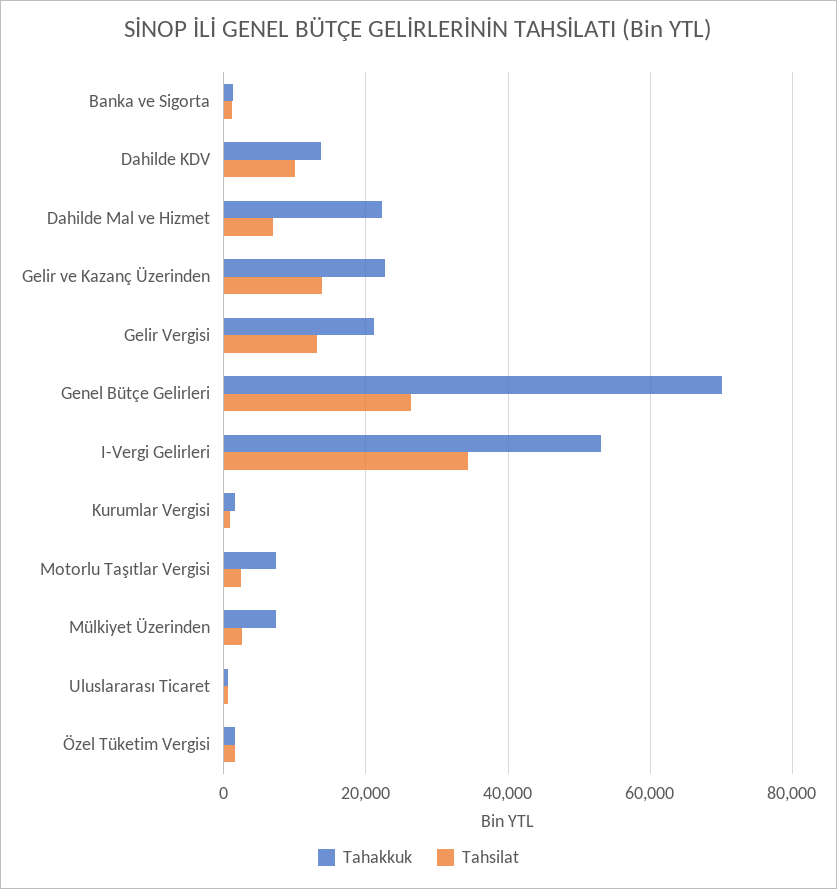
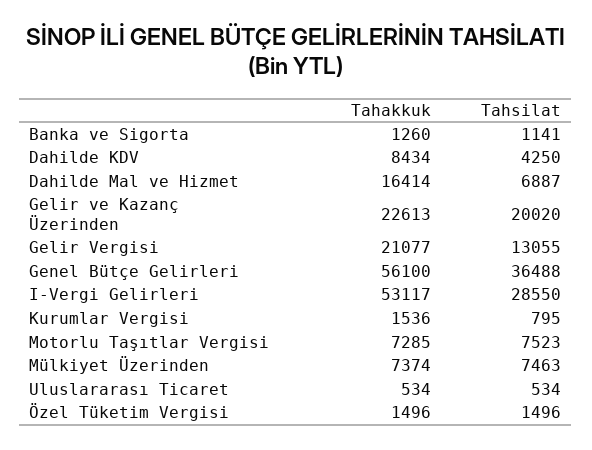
  {
    "Tahakkuk": {
      "Banka ve Sigorta": 1260,
-     "Dahilde KDV": 14000,
+     "Dahilde KDV": 8434,
-     "Dahilde Mal ve Hizmet": 22000,
+     "Dahilde Mal ve Hizmet": 16414,
      "Gelir ve Kazanç Üzerinden": 22613,
      "Gelir Vergisi": 21077,
-     "Genel Bütçe Gelirleri": 70000,
+     "Genel Bütçe Gelirleri": 56100,
      "I-Vergi Gelirleri": 53117,
      "Kurumlar Vergisi": 1536,
      "Motorlu Taşıtlar Vergisi": 7285,
      "Mülkiyet Üzerinden": 7374,
      "Uluslararası Ticaret": 534,
      "Özel Tüketim Vergisi": 1496
    },
    "Tahsilat": {
      "Banka ve Sigorta": 1141,
-     "Dahilde KDV": 10000,
+     "Dahilde KDV": 4250,
      "Dahilde Mal ve Hizmet": 6887,
-     "Gelir ve Kazanç Üzerinden": 14000,
+     "Gelir ve Kazanç Üzerinden": 20020,
      "Gelir Vergisi": 13055,
-     "Genel Bütçe Gelirleri": 26000,
+     "Genel Bütçe Gelirleri": 36488,
-     "I-Vergi Gelirleri": 34000,
+     "I-Vergi Gelirleri": 28550,
      "Kurumlar Vergisi": 795,
-     "Motorlu Taşıtlar Vergisi": 2000,
+     "Motorlu Taşıtlar Vergisi": 7523,
-     "Mülkiyet Üzerinden": 2000,
+     "Mülkiyet Üzerinden": 7463,
      "Uluslararası Ticaret": 534,
      "Özel Tüketim Vergisi": 1496
    }
  }

